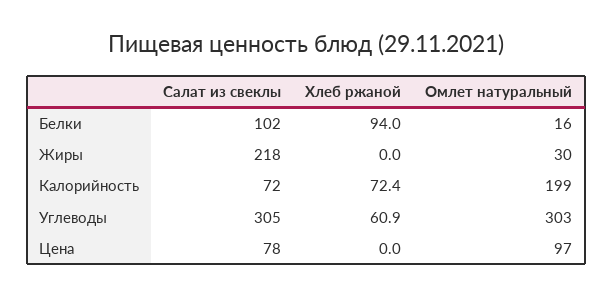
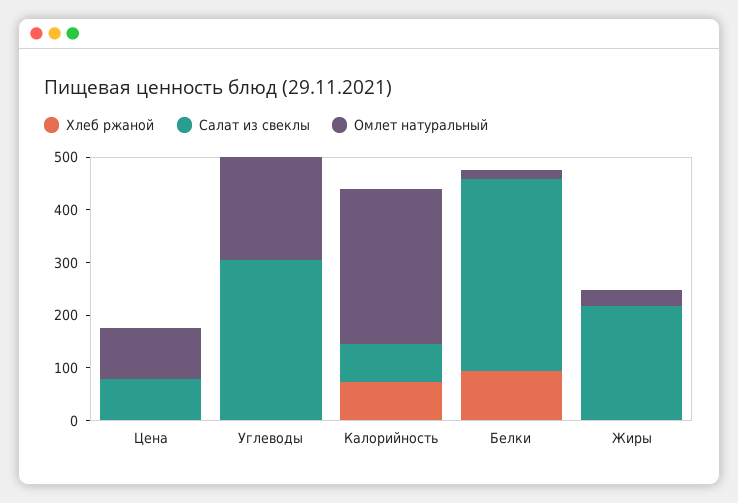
  {
    "Салат из свеклы": {
-     "Белки": 102,
+     "Белки": 360,
      "Жиры": 218,
      "Калорийность": 72,
      "Углеводы": 305,
      "Цена": 78
    },
    "Хлеб ржаной": {
      "Белки": 94,
      "Жиры": 0,
      "Калорийность": 72.4,
-     "Углеводы": 60.9,
+     "Углеводы": 0,
      "Цена": 0
    },
    "Омлет натуральный": {
      "Белки": 16,
      "Жиры": 30,
-     "Калорийность": 199,
+     "Калорийность": 300,
-     "Углеводы": 303,
+     "Углеводы": 200,
      "Цена": 97
    }
  }

